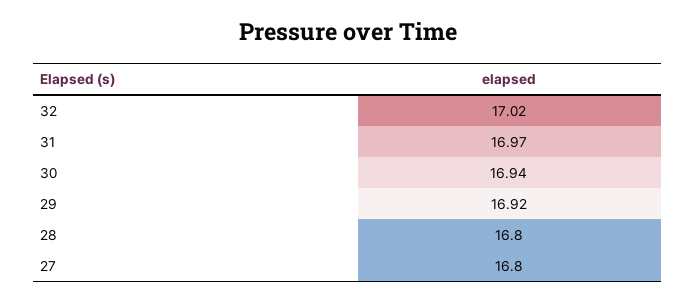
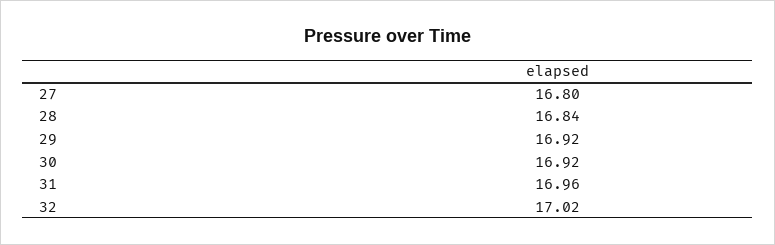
  {
    "32": 17.02,
-   "31": 16.97,
+   "31": 16.96,
-   "30": 16.94,
+   "30": 16.92,
    "29": 16.92,
-   "28": 16.8,
+   "28": 16.84,
    "27": 16.8
  }

